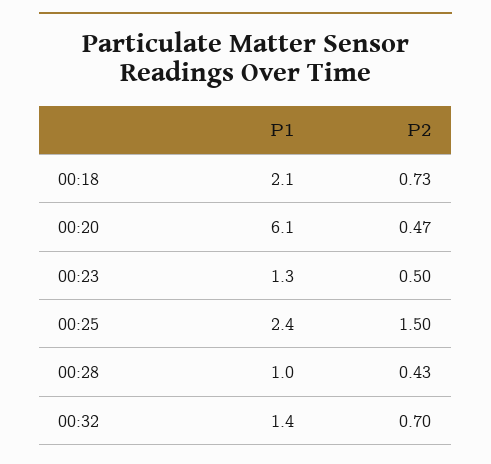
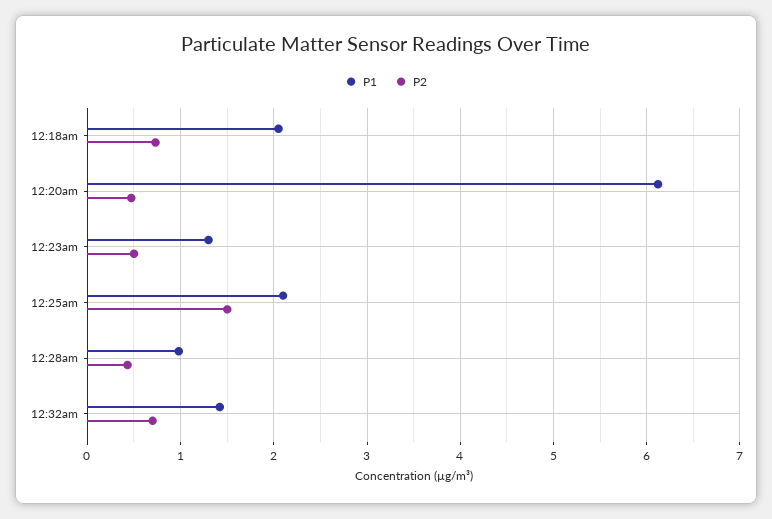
  {
    "P1": {
      "00:18": 2.1,
      "00:20": 6.1,
      "00:23": 1.3,
-     "00:25": 2.4,
+     "00:25": 2.1,
      "00:28": 1,
      "00:32": 1.4
    },
    "P2": {
      "00:18": 0.73,
      "00:20": 0.47,
      "00:23": 0.5,
      "00:25": 1.5,
      "00:28": 0.43,
      "00:32": 0.7
    }
  }

